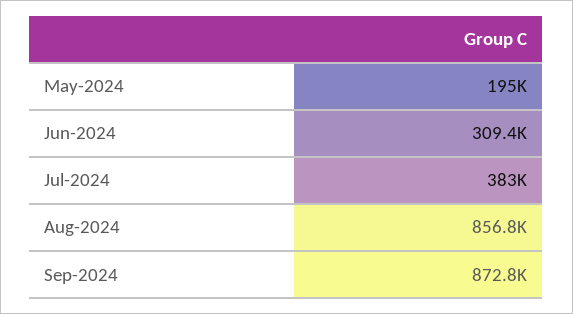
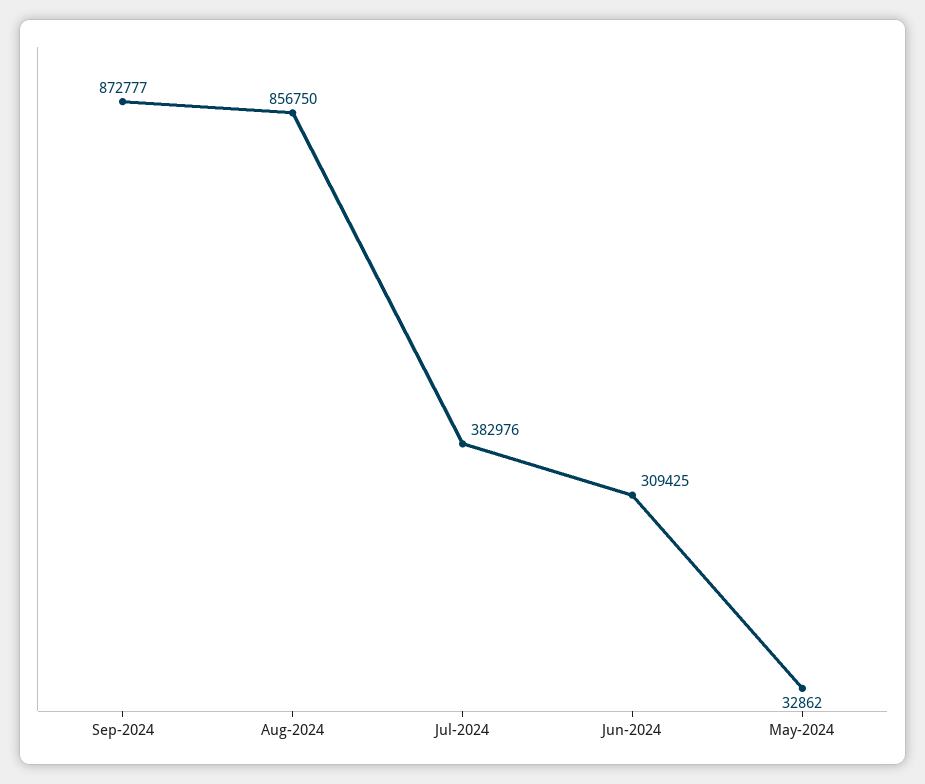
  {
-   "May-2024": 195000,
+   "May-2024": 32862,
    "Jun-2024": 309425,
    "Jul-2024": 382976,
    "Aug-2024": 856750,
    "Sep-2024": 872777
  }

